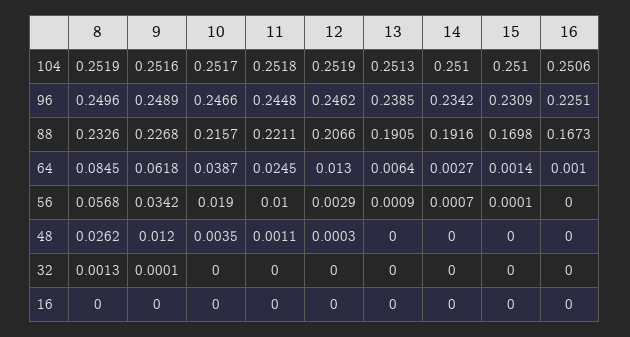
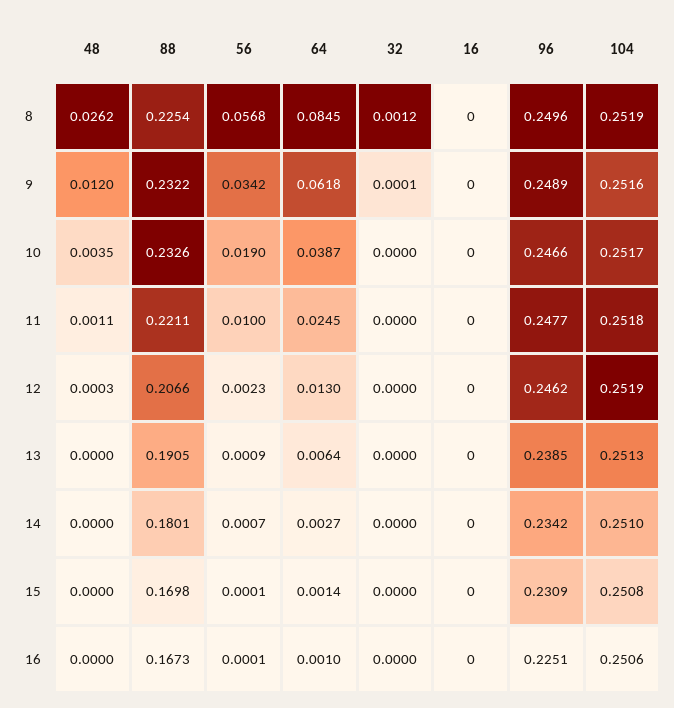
  {
    "8": {
      "104": 0.2519,
      "96": 0.2496,
-     "88": 0.2326,
+     "88": 0.2254,
      "64": 0.0845,
      "56": 0.0568,
      "48": 0.0262,
-     "32": 0.0013,
+     "32": 0.0012,
      "16": 0
    },
    "9": {
      "104": 0.2516,
      "96": 0.2489,
-     "88": 0.2268,
+     "88": 0.2322,
      "64": 0.0618,
      "56": 0.0342,
      "48": 0.012,
      "32": 0.0001,
      "16": 0
    },
    "10": {
      "104": 0.2517,
      "96": 0.2466,
-     "88": 0.2157,
+     "88": 0.2326,
      "64": 0.0387,
      "56": 0.019,
      "48": 0.0035,
      "32": 0,
      "16": 0
    },
    "11": {
      "104": 0.2518,
-     "96": 0.2448,
+     "96": 0.2477,
      "88": 0.2211,
      "64": 0.0245,
      "56": 0.01,
      "48": 0.0011,
      "32": 0,
      "16": 0
    },
    "12": {
      "104": 0.2519,
      "96": 0.2462,
      "88": 0.2066,
      "64": 0.013,
-     "56": 0.0029,
+     "56": 0.0023,
      "48": 0.0003,
      "32": 0,
      "16": 0
    },
    "13": {
      "104": 0.2513,
      "96": 0.2385,
      "88": 0.1905,
      "64": 0.0064,
      "56": 0.0009,
      "48": 0,
      "32": 0,
      "16": 0
    },
    "14": {
      "104": 0.251,
      "96": 0.2342,
-     "88": 0.1916,
+     "88": 0.1801,
      "64": 0.0027,
      "56": 0.0007,
      "48": 0,
      "32": 0,
      "16": 0
    },
    "15": {
-     "104": 0.251,
+     "104": 0.2508,
      "96": 0.2309,
      "88": 0.1698,
      "64": 0.0014,
      "56": 0.0001,
      "48": 0,
      "32": 0,
      "16": 0
    },
    "16": {
      "104": 0.2506,
      "96": 0.2251,
      "88": 0.1673,
      "64": 0.001,
-     "56": 0,
+     "56": 0.0001,
      "48": 0,
      "32": 0,
      "16": 0
    }
  }

